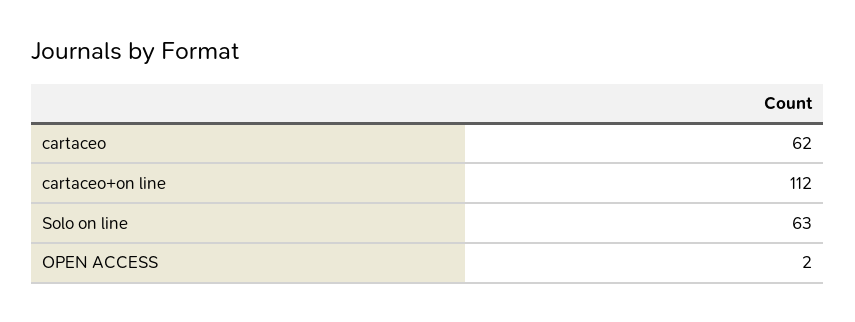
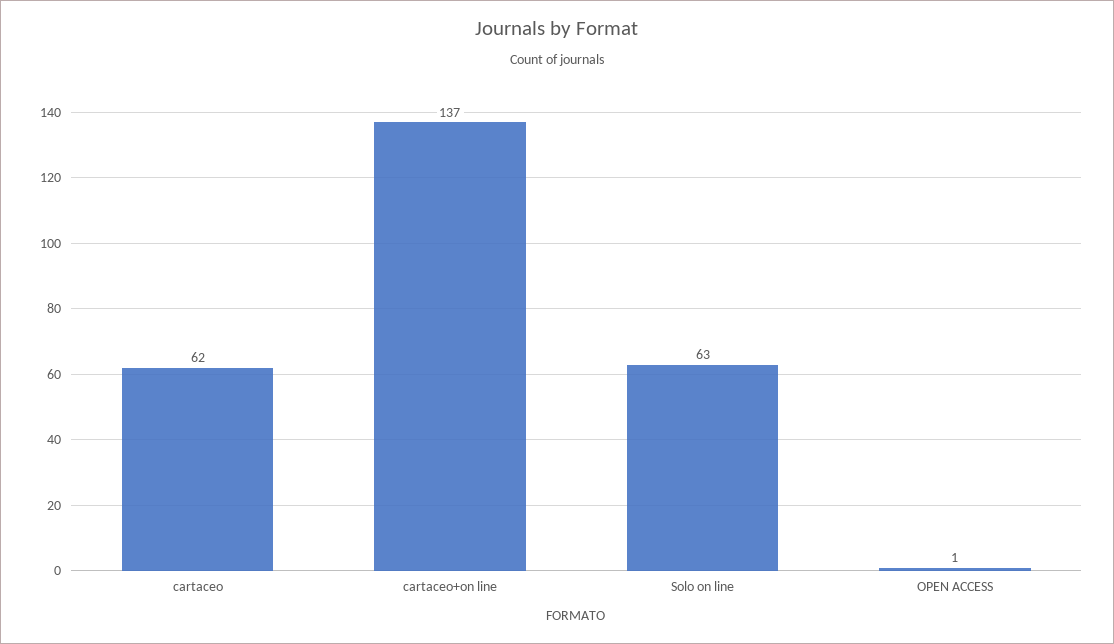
  {
    "cartaceo": 62,
-   "cartaceo+on line": 112,
+   "cartaceo+on line": 137,
    "Solo on line": 63,
-   "OPEN ACCESS": 2
+   "OPEN ACCESS": 1
  }

